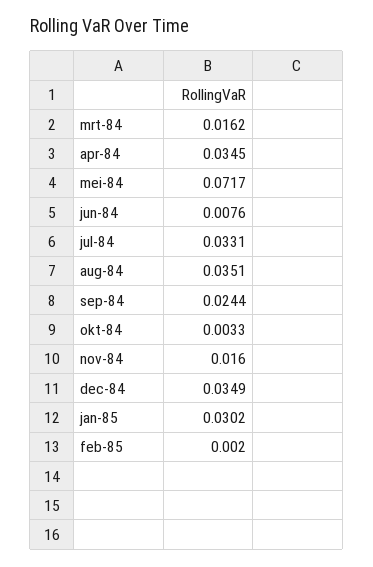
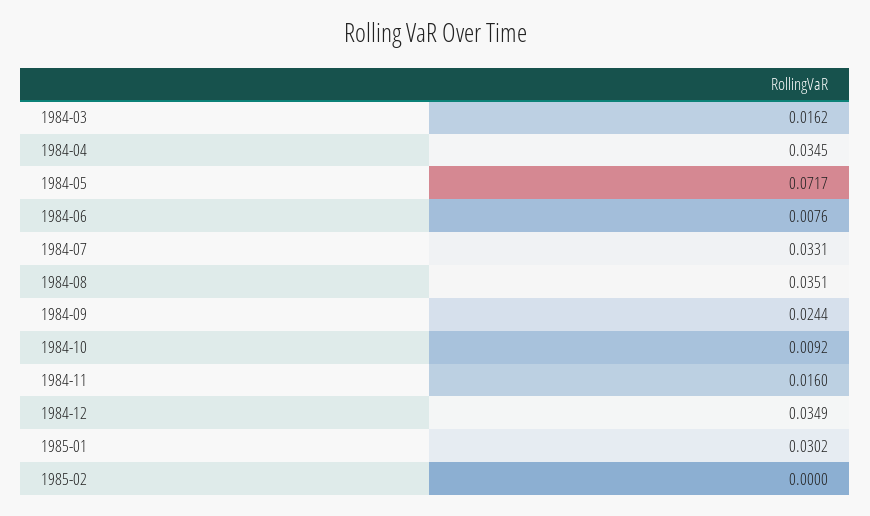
  {
    "mrt-84": 0.0162,
    "apr-84": 0.0345,
    "mei-84": 0.0717,
    "jun-84": 0.0076,
    "jul-84": 0.0331,
    "aug-84": 0.0351,
    "sep-84": 0.0244,
-   "okt-84": 0.0033,
+   "okt-84": 0.0092,
    "nov-84": 0.016,
    "dec-84": 0.0349,
    "jan-85": 0.0302,
-   "feb-85": 0.002
+   "feb-85": 0
  }

